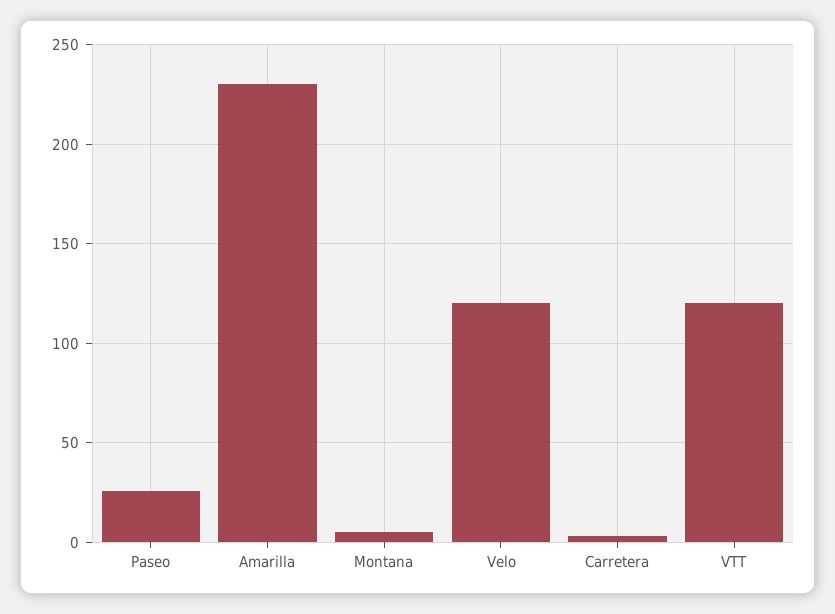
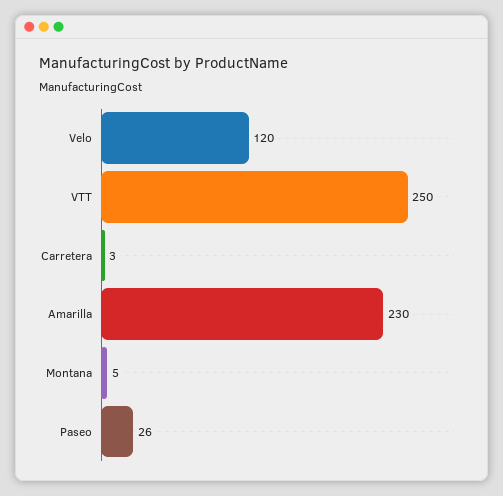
  {
    "Paseo": 26,
    "Amarilla": 230,
    "Montana": 5,
    "Velo": 120,
    "Carretera": 3,
-   "VTT": 120
+   "VTT": 250
  }

